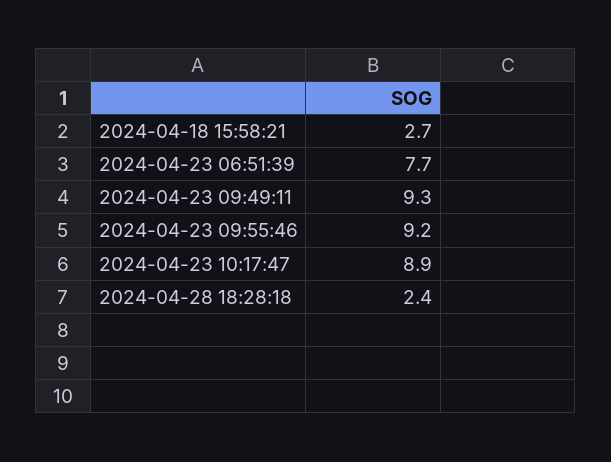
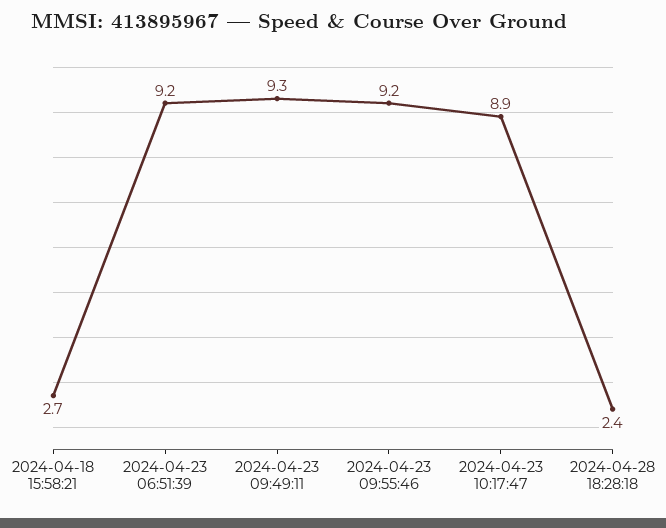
  {
    "2024-04-18 15:58:21": 2.7,
-   "2024-04-23 06:51:39": 7.7,
+   "2024-04-23 06:51:39": 9.2,
    "2024-04-23 09:49:11": 9.3,
    "2024-04-23 09:55:46": 9.2,
    "2024-04-23 10:17:47": 8.9,
    "2024-04-28 18:28:18": 2.4
  }

